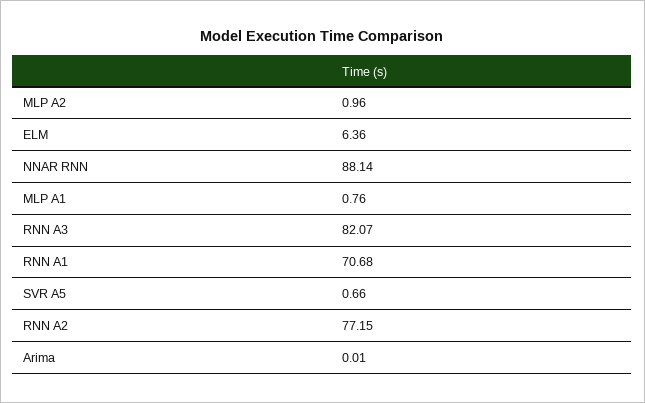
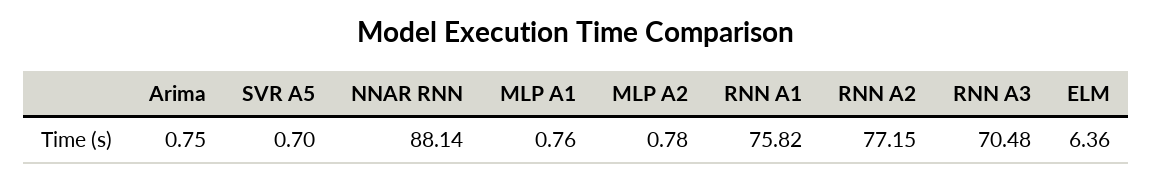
  {
-   "MLP A2": 0.96,
+   "MLP A2": 0.78,
    "ELM": 6.36,
    "NNAR RNN": 88.14,
    "MLP A1": 0.76,
-   "RNN A3": 82.07,
+   "RNN A3": 70.48,
-   "RNN A1": 70.68,
+   "RNN A1": 75.82,
-   "SVR A5": 0.66,
+   "SVR A5": 0.7,
    "RNN A2": 77.15,
-   "Arima": 0.01
+   "Arima": 0.75
  }

